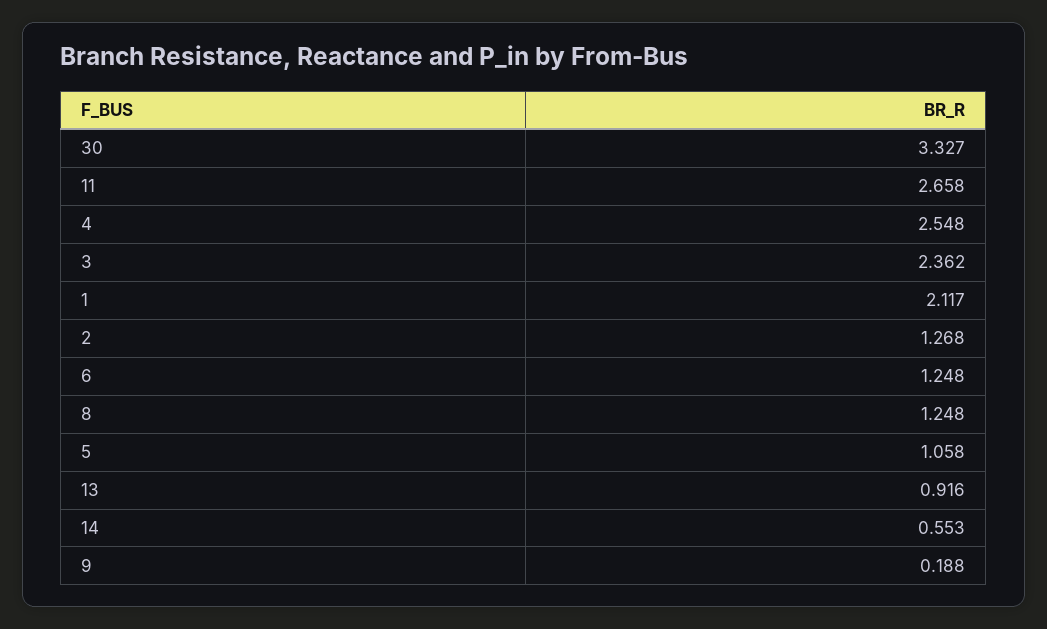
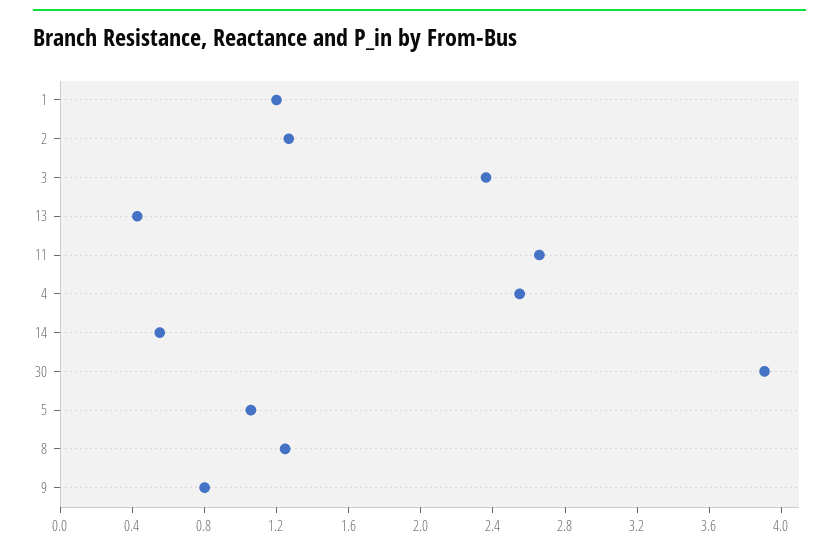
  {
-   "30": 3.327,
+   "30": 3.9,
    "11": 2.658,
    "4": 2.548,
    "3": 2.362,
-   "1": 2.117,
+   "1": 1.2,
    "2": 1.268,
-   "6": 1.248,
    "8": 1.248,
    "5": 1.058,
-   "13": 0.916,
+   "13": 0.4,
    "14": 0.553,
-   "9": 0.188
+   "9": 0.8
  }

